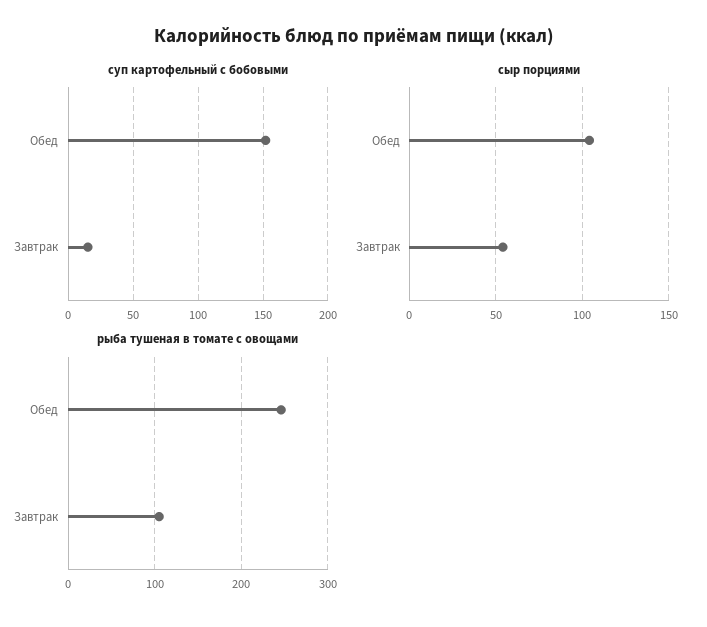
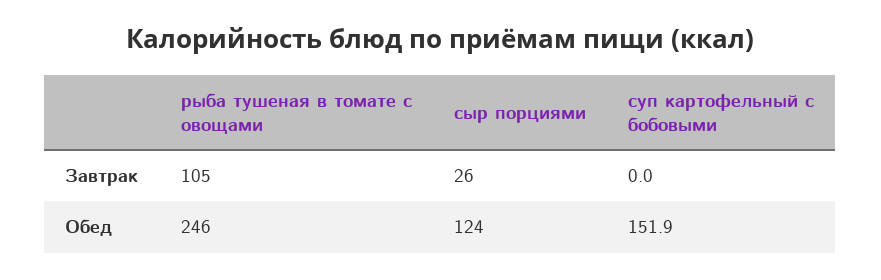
  {
    "суп картофельный с бобовыми": {
      "Обед": 151.9,
-     "Завтрак": 15
+     "Завтрак": 0
    },
    "сыр порциями": {
-     "Обед": 105,
+     "Обед": 124,
-     "Завтрак": 55
+     "Завтрак": 26
    },
    "рыба тушеная в томате с овощами": {
      "Обед": 246,
      "Завтрак": 105
    }
  }

